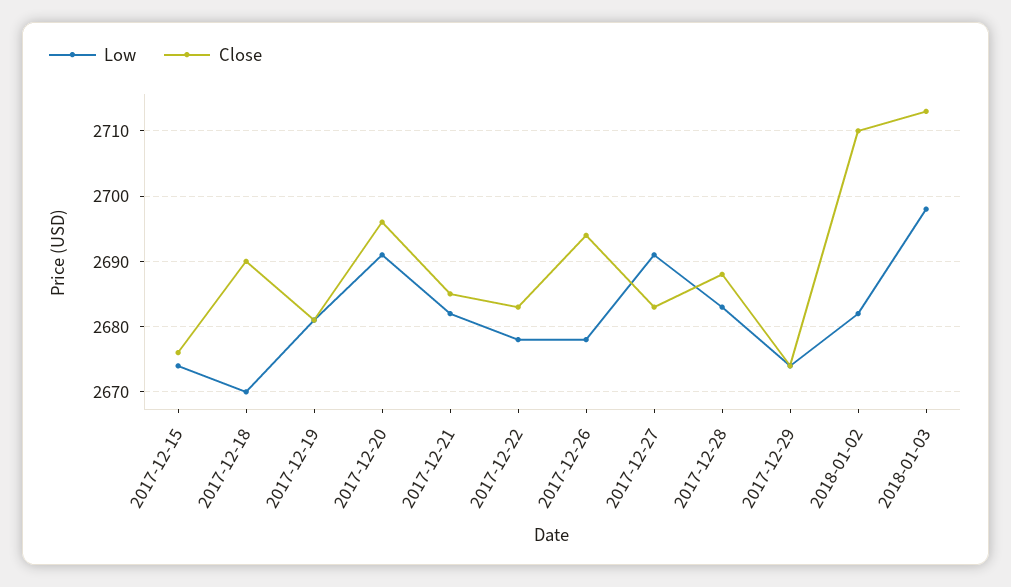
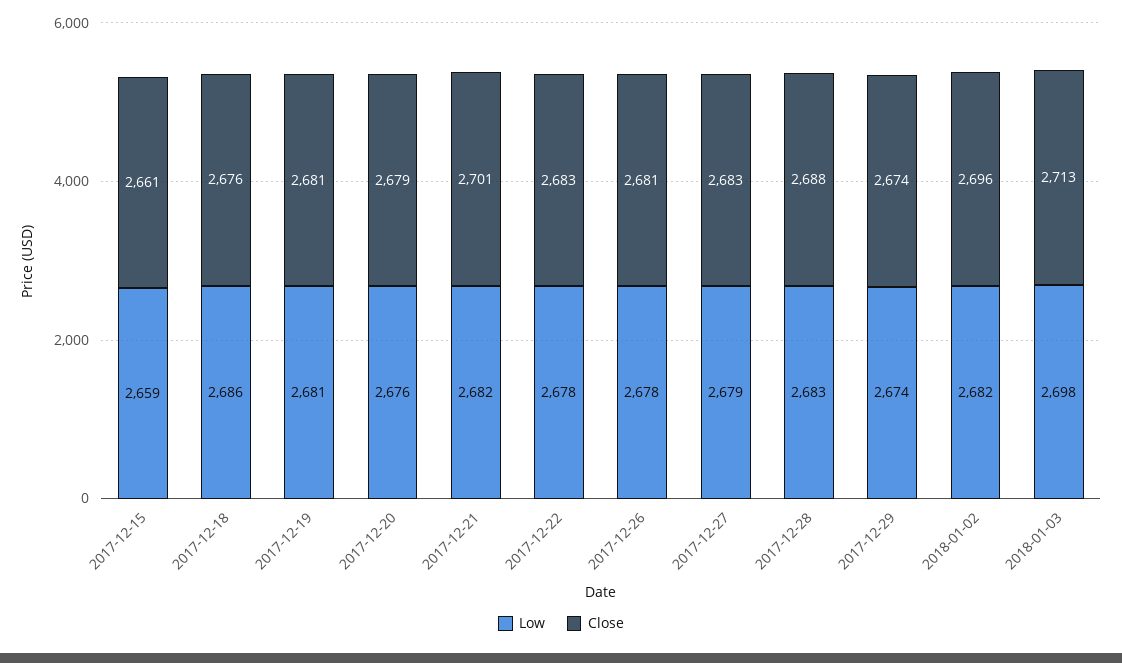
  {
    "Low": {
-     "2017-12-15": 2674,
+     "2017-12-15": 2659,
-     "2017-12-18": 2670,
+     "2017-12-18": 2686,
      "2017-12-19": 2681,
-     "2017-12-20": 2691,
+     "2017-12-20": 2676,
      "2017-12-21": 2682,
      "2017-12-22": 2678,
      "2017-12-26": 2678,
-     "2017-12-27": 2691,
+     "2017-12-27": 2679,
      "2017-12-28": 2683,
      "2017-12-29": 2674,
      "2018-01-02": 2682,
      "2018-01-03": 2698
    },
    "Close": {
-     "2017-12-15": 2676,
+     "2017-12-15": 2661,
-     "2017-12-18": 2690,
+     "2017-12-18": 2676,
      "2017-12-19": 2681,
-     "2017-12-20": 2696,
+     "2017-12-20": 2679,
-     "2017-12-21": 2685,
+     "2017-12-21": 2701,
      "2017-12-22": 2683,
-     "2017-12-26": 2694,
+     "2017-12-26": 2681,
      "2017-12-27": 2683,
      "2017-12-28": 2688,
      "2017-12-29": 2674,
-     "2018-01-02": 2710,
+     "2018-01-02": 2696,
      "2018-01-03": 2713
    }
  }

